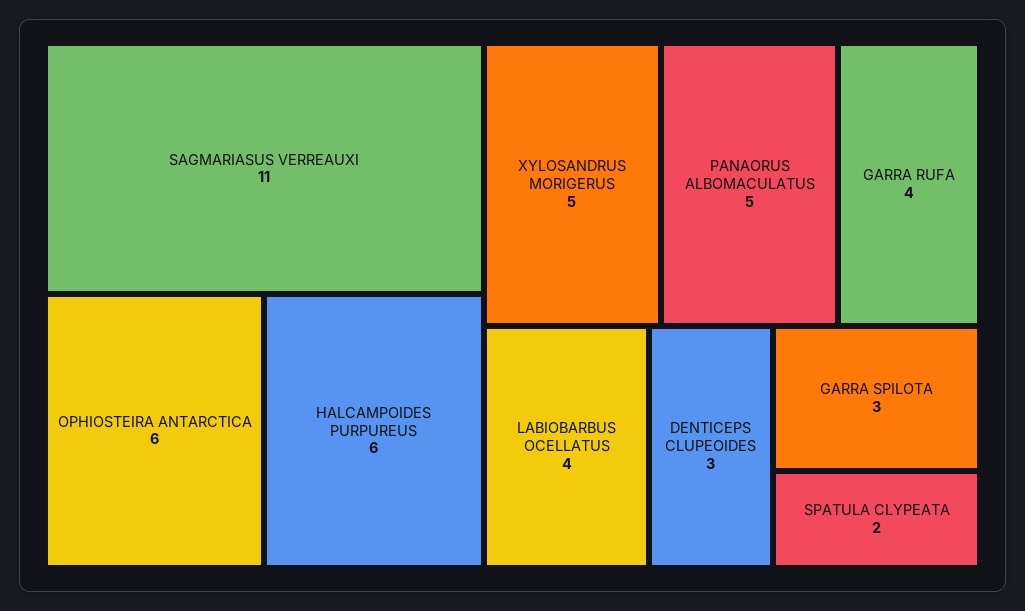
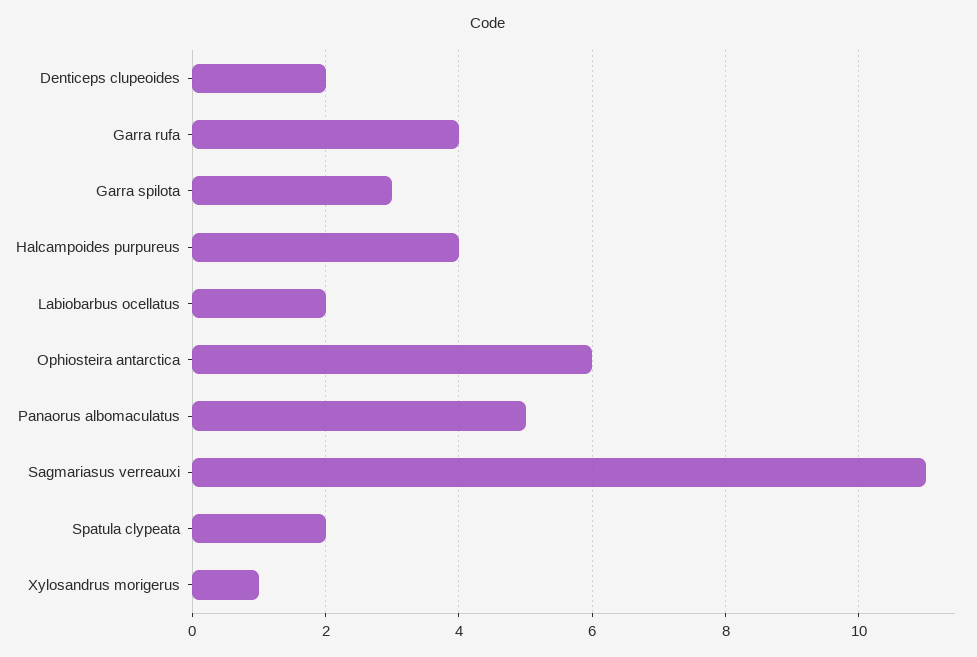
  {
    "SAGMARIASUS VERREAUXI": 11,
    "OPHIOSTEIRA ANTARCTICA": 6,
-   "HALCAMPOIDES PURPUREUS": 6,
+   "HALCAMPOIDES PURPUREUS": 4,
-   "XYLOSANDRUS MORIGERUS": 5,
+   "XYLOSANDRUS MORIGERUS": 1,
    "PANAORUS ALBOMACULATUS": 5,
    "GARRA RUFA": 4,
-   "LABIOBARBUS OCELLATUS": 4,
+   "LABIOBARBUS OCELLATUS": 2,
-   "DENTICEPS CLUPEOIDES": 3,
+   "DENTICEPS CLUPEOIDES": 2,
    "GARRA SPILOTA": 3,
    "SPATULA CLYPEATA": 2
  }

